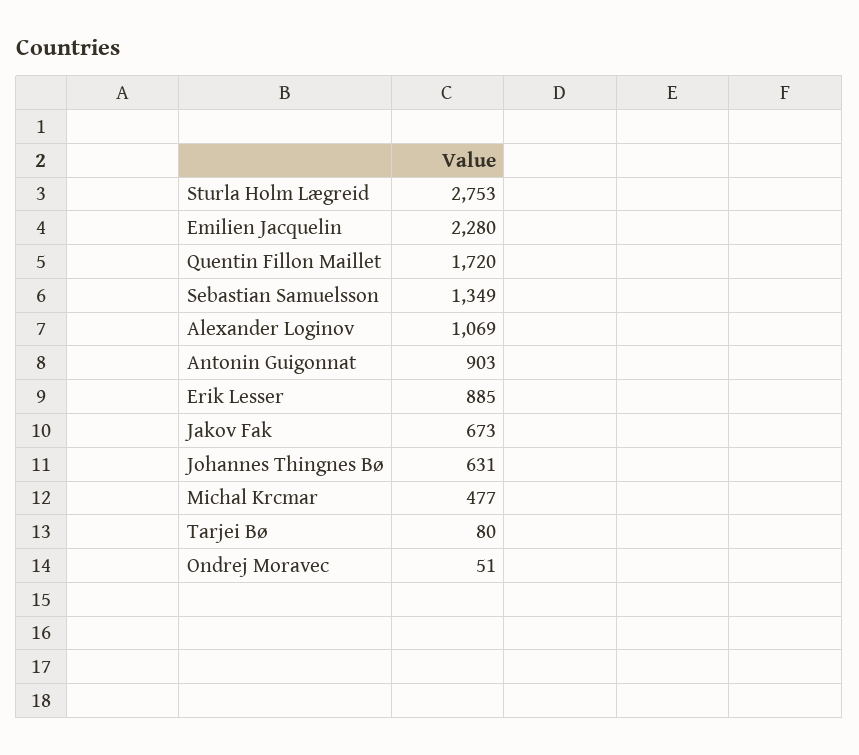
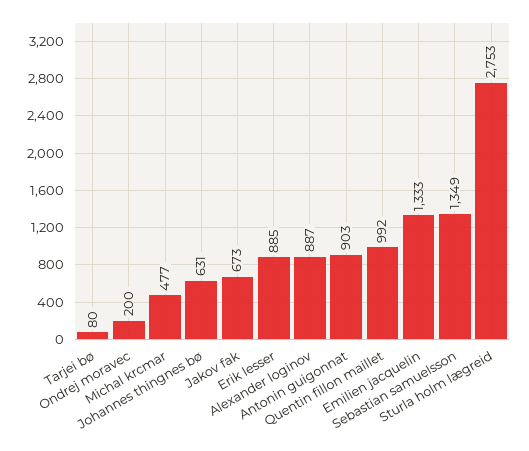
  {
    "Sturla Holm Lægreid": 2753,
-   "Emilien Jacquelin": 2280,
+   "Emilien Jacquelin": 1333,
-   "Quentin Fillon Maillet": 1720,
+   "Quentin Fillon Maillet": 992,
    "Sebastian Samuelsson": 1349,
-   "Alexander Loginov": 1069,
+   "Alexander Loginov": 887,
    "Antonin Guigonnat": 903,
    "Erik Lesser": 885,
    "Jakov Fak": 673,
    "Johannes Thingnes Bø": 631,
    "Michal Krcmar": 477,
    "Tarjei Bø": 80,
-   "Ondrej Moravec": 51
+   "Ondrej Moravec": 200
  }

